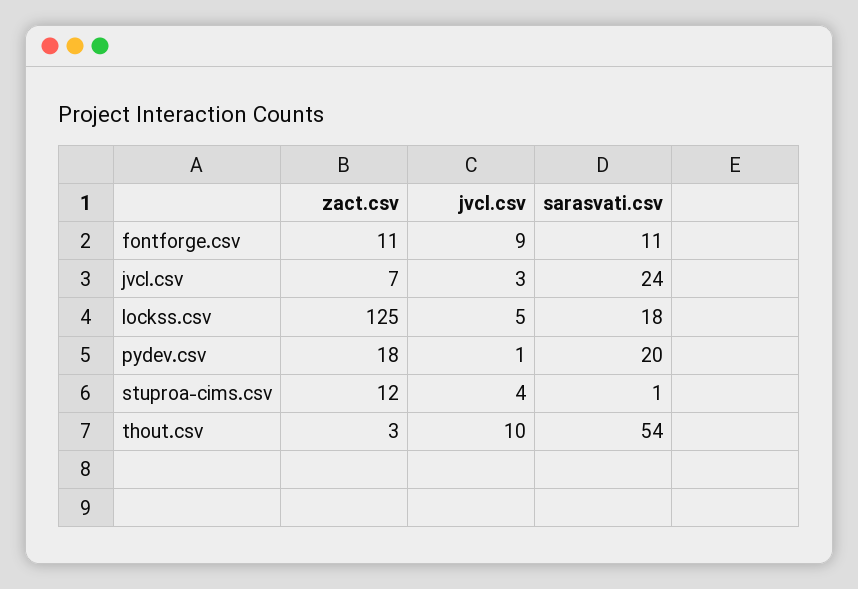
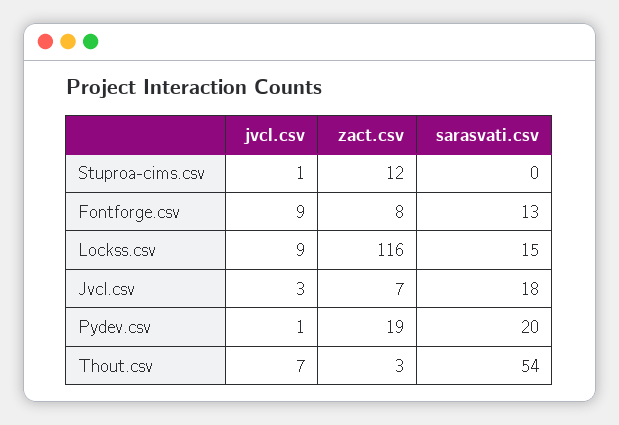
  {
    "zact.csv": {
-     "fontforge.csv": 11,
+     "fontforge.csv": 8,
      "jvcl.csv": 7,
-     "lockss.csv": 125,
+     "lockss.csv": 116,
-     "pydev.csv": 18,
+     "pydev.csv": 19,
      "stuproa-cims.csv": 12,
      "thout.csv": 3
    },
    "jvcl.csv": {
      "fontforge.csv": 9,
      "jvcl.csv": 3,
-     "lockss.csv": 5,
+     "lockss.csv": 9,
      "pydev.csv": 1,
-     "stuproa-cims.csv": 4,
+     "stuproa-cims.csv": 1,
-     "thout.csv": 10
+     "thout.csv": 7
    },
    "sarasvati.csv": {
-     "fontforge.csv": 11,
+     "fontforge.csv": 13,
-     "jvcl.csv": 24,
+     "jvcl.csv": 18,
-     "lockss.csv": 18,
+     "lockss.csv": 15,
      "pydev.csv": 20,
-     "stuproa-cims.csv": 1,
+     "stuproa-cims.csv": 0,
      "thout.csv": 54
    }
  }

